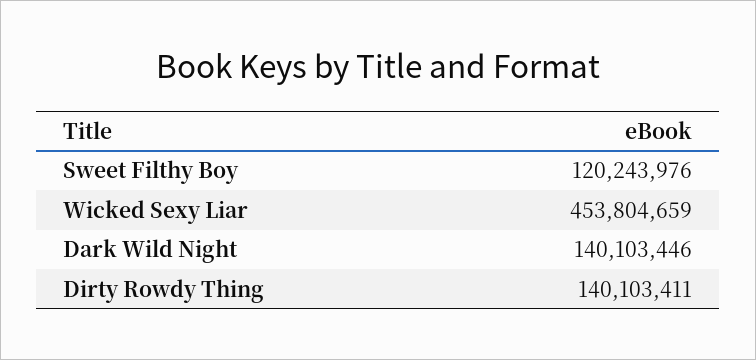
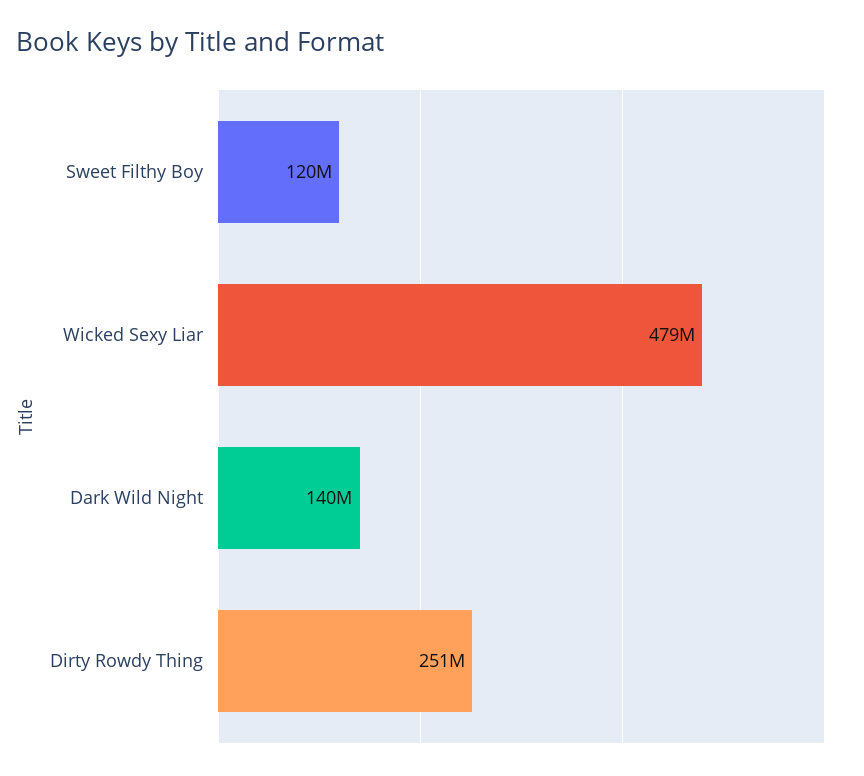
  {
    "Sweet Filthy Boy": 120243976,
-   "Wicked Sexy Liar": 453804659,
+   "Wicked Sexy Liar": 479000000,
    "Dark Wild Night": 140103446,
-   "Dirty Rowdy Thing": 140103411
+   "Dirty Rowdy Thing": 251000000
  }

